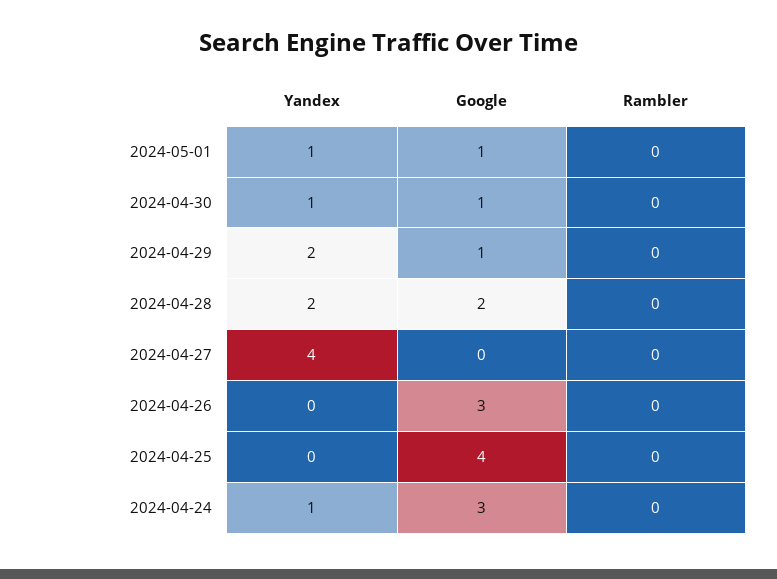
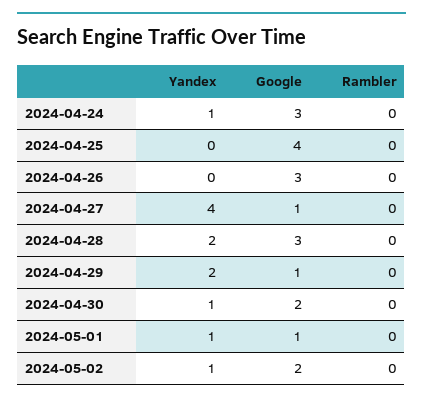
  {
    "Yandex": {
      "2024-05-01": 1,
      "2024-04-30": 1,
      "2024-04-29": 2,
      "2024-04-28": 2,
      "2024-04-27": 4,
      "2024-04-26": 0,
      "2024-04-25": 0,
-     "2024-04-24": 1
+     "2024-04-24": 1,
+     "2024-05-02": 1
    },
    "Google": {
      "2024-05-01": 1,
-     "2024-04-30": 1,
+     "2024-04-30": 2,
      "2024-04-29": 1,
-     "2024-04-28": 2,
+     "2024-04-28": 3,
-     "2024-04-27": 0,
+     "2024-04-27": 1,
      "2024-04-26": 3,
      "2024-04-25": 4,
-     "2024-04-24": 3
+     "2024-04-24": 3,
+     "2024-05-02": 2
    },
    "Rambler": {
      "2024-05-01": 0,
      "2024-04-30": 0,
      "2024-04-29": 0,
      "2024-04-28": 0,
      "2024-04-27": 0,
      "2024-04-26": 0,
      "2024-04-25": 0,
-     "2024-04-24": 0
+     "2024-04-24": 0,
+     "2024-05-02": 0
    }
  }

